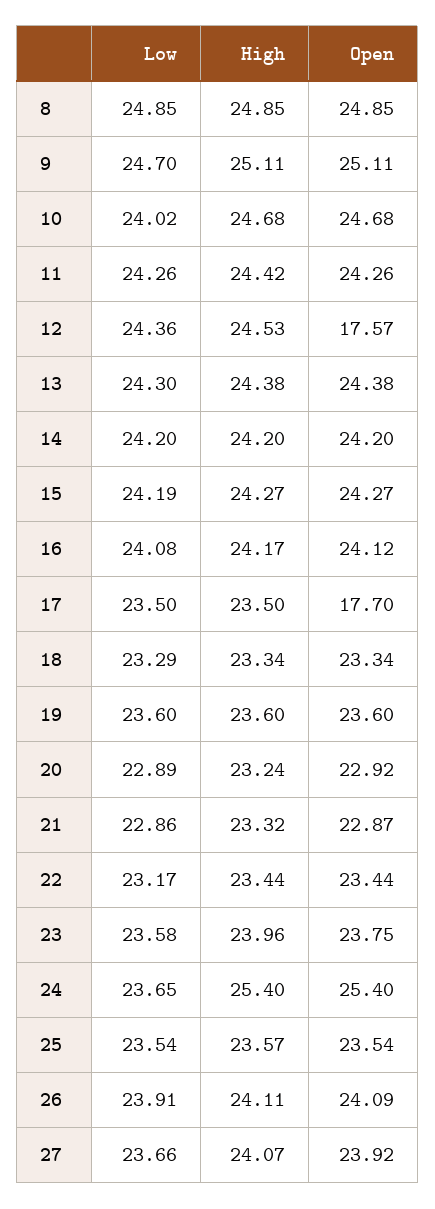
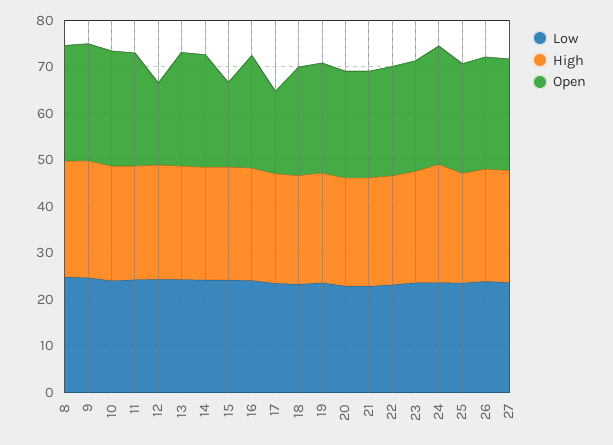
  {
    "Low": {
      "8": 24.85,
      "9": 24.7,
      "10": 24.02,
      "11": 24.26,
      "12": 24.36,
      "13": 24.3,
      "14": 24.2,
      "15": 24.19,
      "16": 24.08,
      "17": 23.5,
      "18": 23.29,
      "19": 23.6,
      "20": 22.89,
      "21": 22.86,
      "22": 23.17,
      "23": 23.58,
      "24": 23.65,
      "25": 23.54,
      "26": 23.91,
      "27": 23.66
    },
    "High": {
      "8": 24.85,
      "9": 25.11,
      "10": 24.68,
      "11": 24.42,
      "12": 24.53,
      "13": 24.38,
      "14": 24.2,
      "15": 24.27,
      "16": 24.17,
      "17": 23.5,
      "18": 23.34,
      "19": 23.6,
      "20": 23.24,
      "21": 23.32,
      "22": 23.44,
      "23": 23.96,
      "24": 25.4,
      "25": 23.57,
      "26": 24.11,
      "27": 24.07
    },
    "Open": {
      "8": 24.85,
      "9": 25.11,
      "10": 24.68,
      "11": 24.26,
      "12": 17.57,
      "13": 24.38,
      "14": 24.2,
-     "15": 24.27,
+     "15": 18,
      "16": 24.12,
      "17": 17.7,
      "18": 23.34,
      "19": 23.6,
      "20": 22.92,
      "21": 22.87,
      "22": 23.44,
      "23": 23.75,
      "24": 25.4,
      "25": 23.54,
      "26": 24.09,
      "27": 23.92
    }
  }

